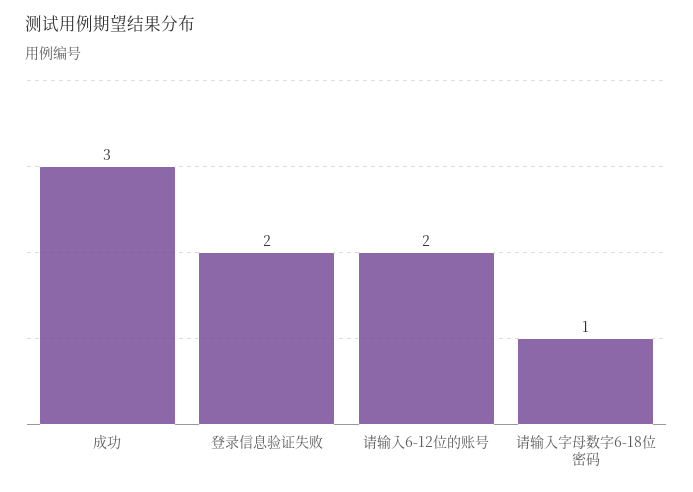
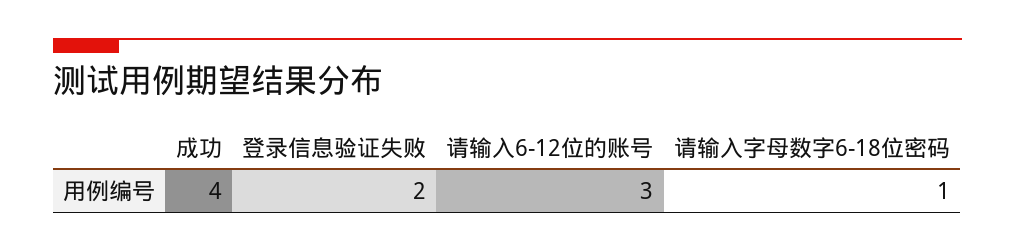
  {
-   "成功": 3,
+   "成功": 4,
    "登录信息验证失败": 2,
-   "请输入6-12位的账号": 2,
+   "请输入6-12位的账号": 3,
    "请输入字母数字6-18位密码": 1
  }

